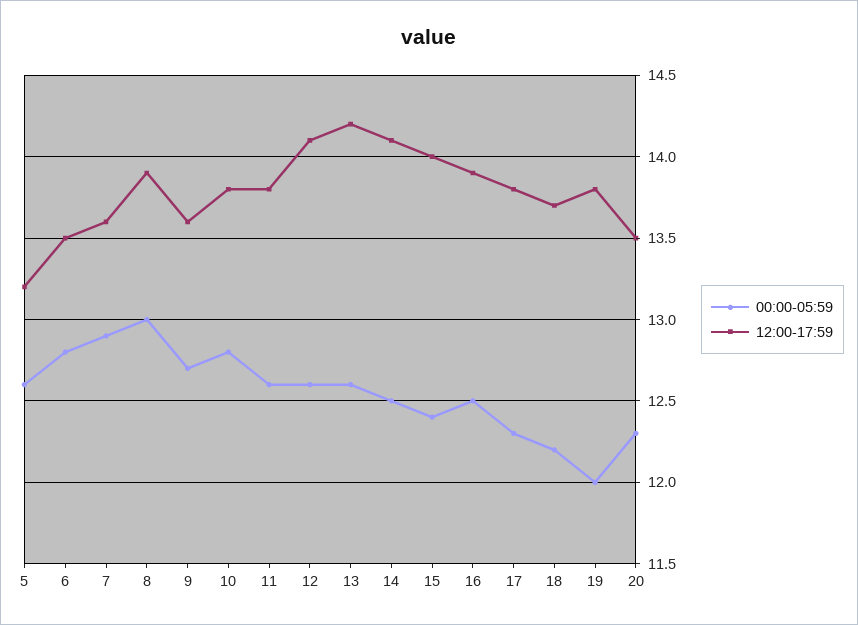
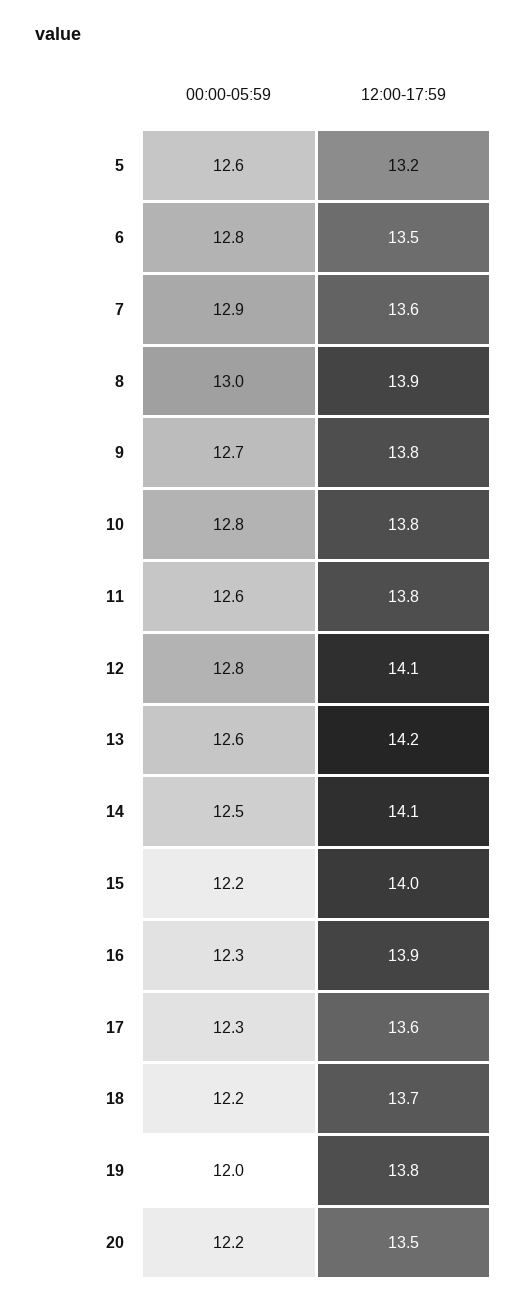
  {
    "00:00-05:59": {
      "5": 12.6,
      "6": 12.8,
      "7": 12.9,
      "8": 13,
      "9": 12.7,
      "10": 12.8,
      "11": 12.6,
-     "12": 12.6,
+     "12": 12.8,
      "13": 12.6,
      "14": 12.5,
-     "15": 12.4,
+     "15": 12.2,
-     "16": 12.5,
+     "16": 12.3,
      "17": 12.3,
      "18": 12.2,
      "19": 12,
-     "20": 12.3
+     "20": 12.2
    },
    "12:00-17:59": {
      "5": 13.2,
      "6": 13.5,
      "7": 13.6,
      "8": 13.9,
-     "9": 13.6,
+     "9": 13.8,
      "10": 13.8,
      "11": 13.8,
      "12": 14.1,
      "13": 14.2,
      "14": 14.1,
      "15": 14,
      "16": 13.9,
-     "17": 13.8,
+     "17": 13.6,
      "18": 13.7,
      "19": 13.8,
      "20": 13.5
    }
  }

